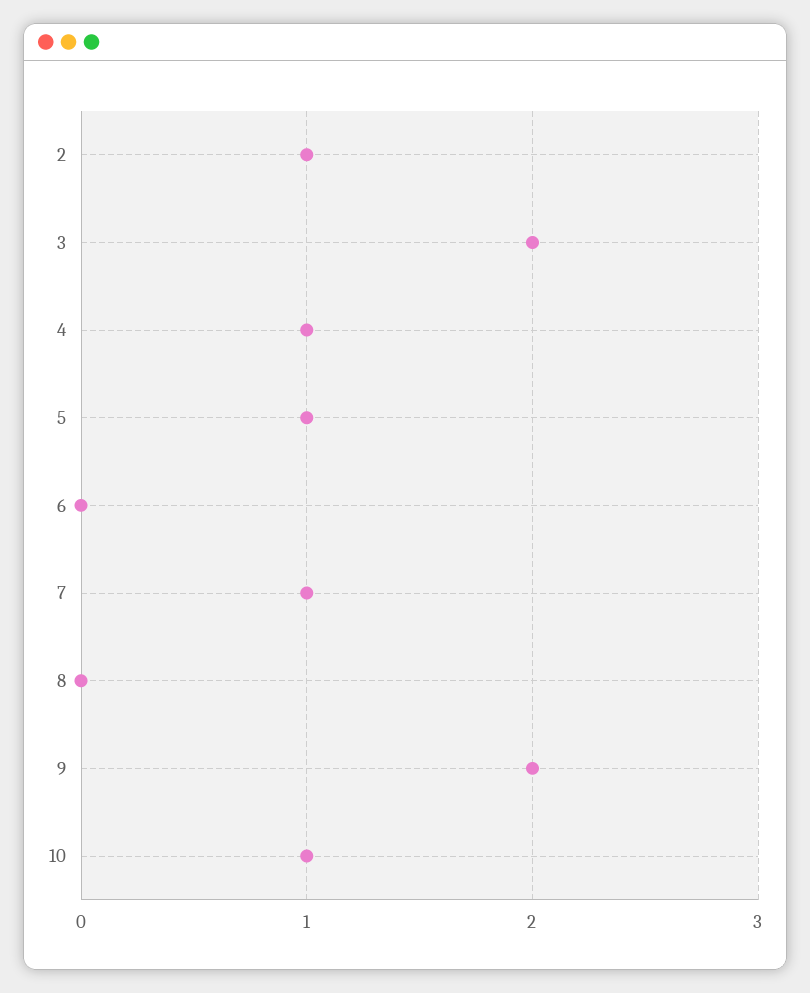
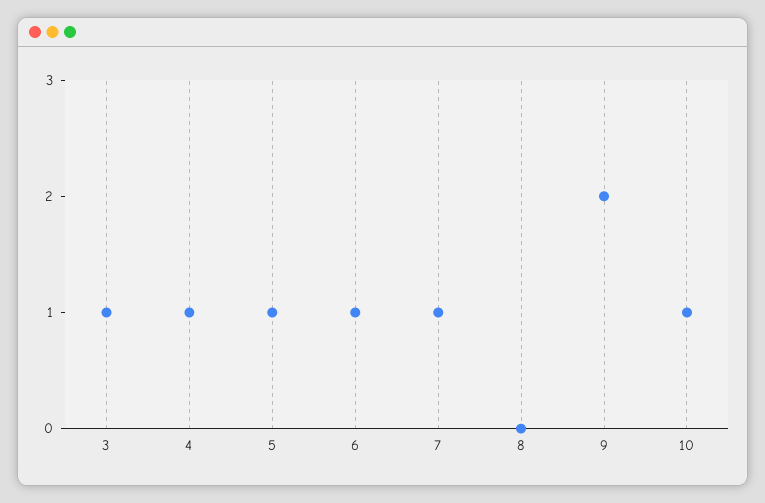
  {
-   "2": 1,
-   "3": 2,
+   "3": 1,
    "4": 1,
    "5": 1,
-   "6": 0,
+   "6": 1,
    "7": 1,
    "8": 0,
    "9": 2,
    "10": 1
  }

